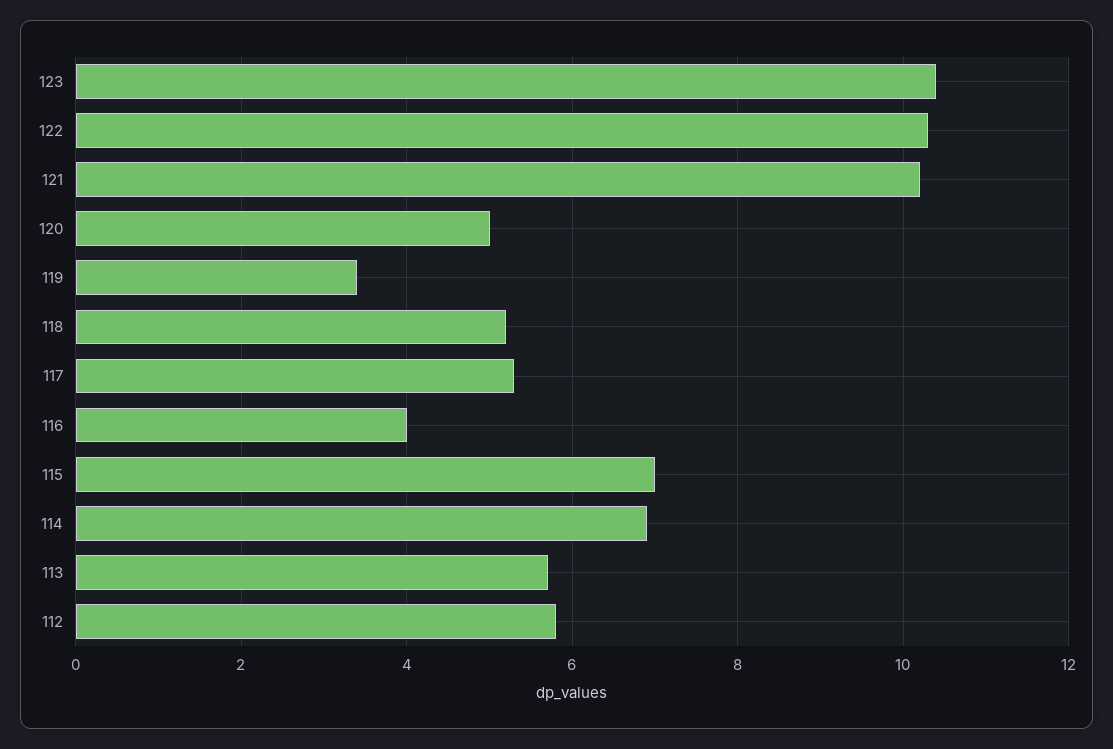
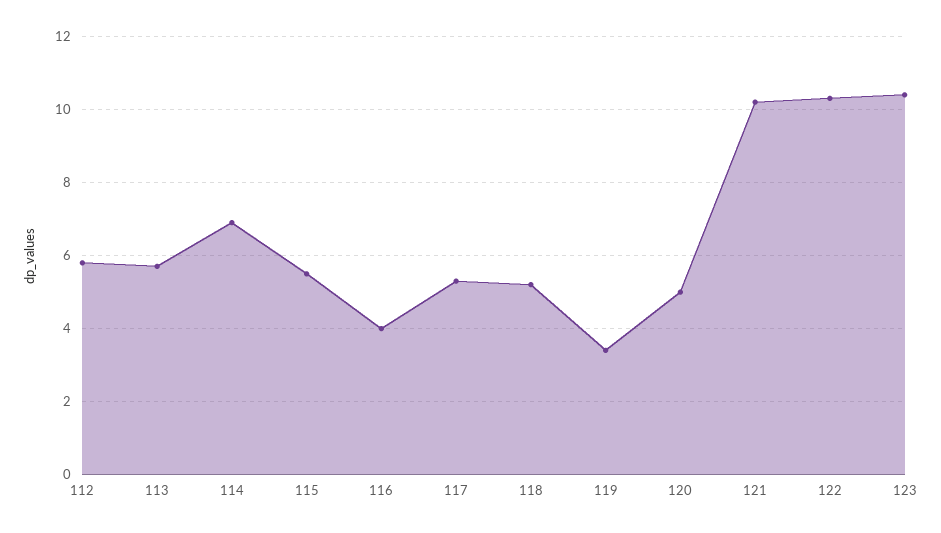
  {
    "123": 10.5,
    "122": 10.5,
    "121": 10,
    "120": 5,
    "119": 3.5,
    "118": 5,
    "117": 5.5,
    "116": 4,
-   "115": 7,
+   "115": 5.5,
    "114": 7,
    "113": 5.5,
    "112": 6
  }

